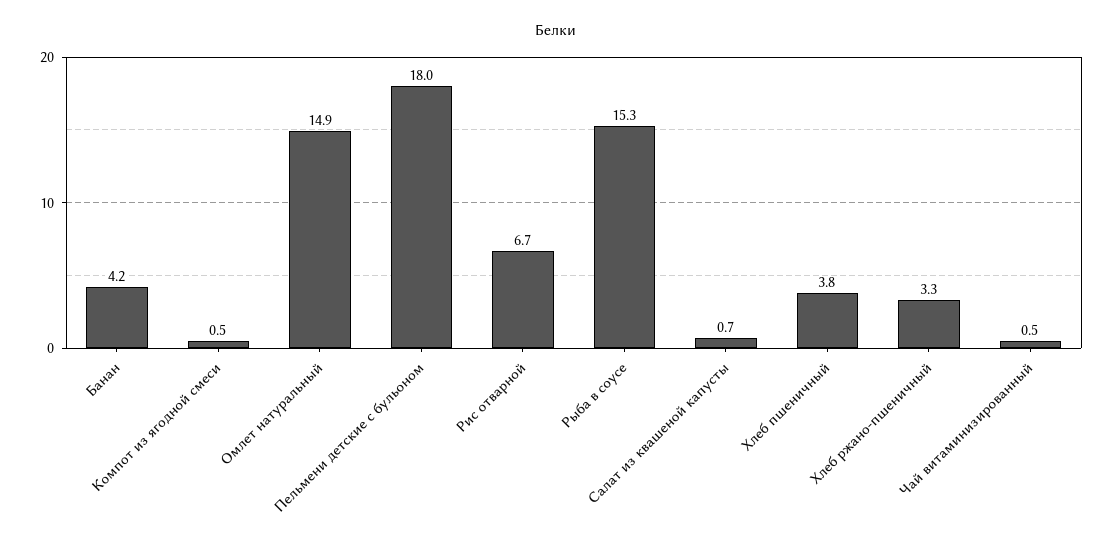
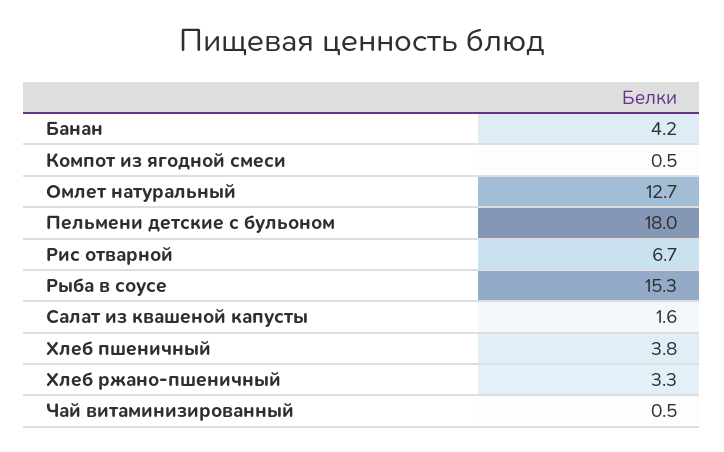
  {
    "Банан": 4.2,
    "Компот из ягодной смеси": 0.5,
-   "Омлет натуральный": 14.9,
+   "Омлет натуральный": 12.7,
    "Пельмени детские с бульоном": 18,
    "Рис отварной": 6.7,
    "Рыба в соусе": 15.3,
-   "Салат из квашеной капусты": 0.7,
+   "Салат из квашеной капусты": 1.6,
    "Хлеб пшеничный": 3.8,
    "Хлеб ржано-пшеничный": 3.3,
    "Чай витаминизированный": 0.5
  }

